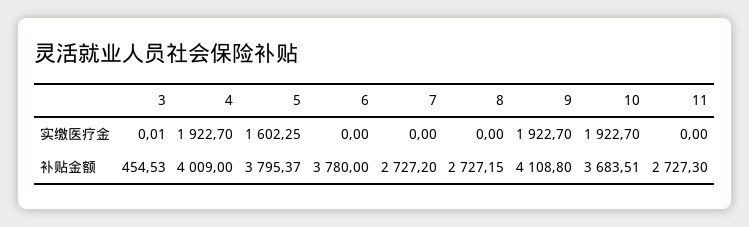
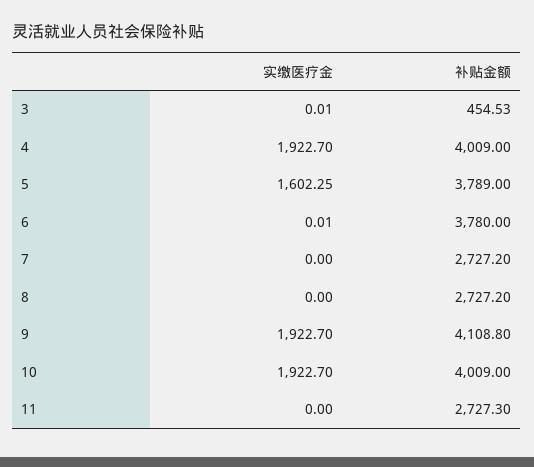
  {
    "3": {
      "实缴医疗金": 0.01,
      "补贴金额": 454.53
    },
    "4": {
      "实缴医疗金": 1922.7,
      "补贴金额": 4009
    },
    "5": {
      "实缴医疗金": 1602.25,
-     "补贴金额": 3795.37
+     "补贴金额": 3789
    },
    "6": {
-     "实缴医疗金": 0,
+     "实缴医疗金": 0.01,
      "补贴金额": 3780
    },
    "7": {
      "实缴医疗金": 0,
      "补贴金额": 2727.2
    },
    "8": {
      "实缴医疗金": 0,
-     "补贴金额": 2727.15
+     "补贴金额": 2727.2
    },
    "9": {
      "实缴医疗金": 1922.7,
      "补贴金额": 4108.8
    },
    "10": {
      "实缴医疗金": 1922.7,
-     "补贴金额": 3683.51
+     "补贴金额": 4009
    },
    "11": {
      "实缴医疗金": 0,
      "补贴金额": 2727.3
    }
  }

